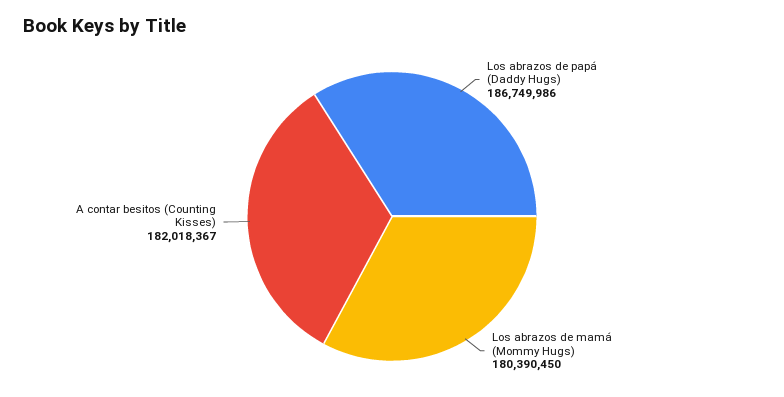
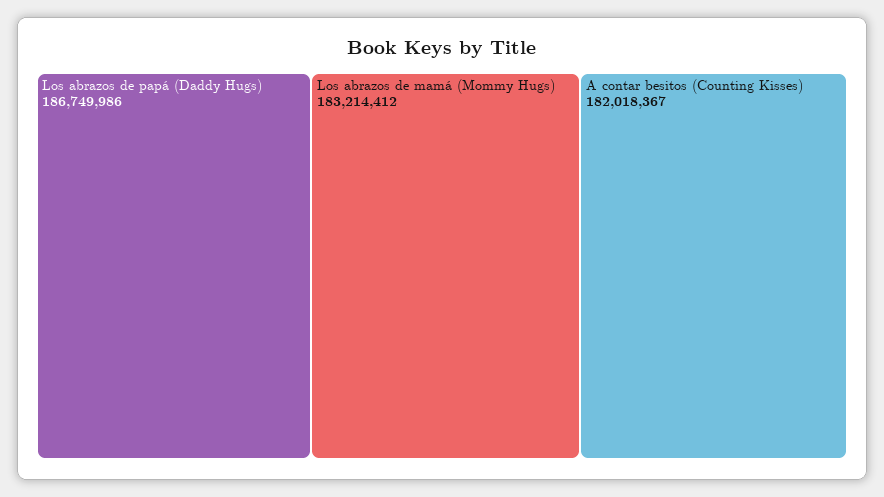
  {
    "Los abrazos de papá (Daddy Hugs)": 186749986,
-   "Los abrazos de mamá (Mommy Hugs)": 180390450,
+   "Los abrazos de mamá (Mommy Hugs)": 183214412,
    "A contar besitos (Counting Kisses)": 182018367
  }

